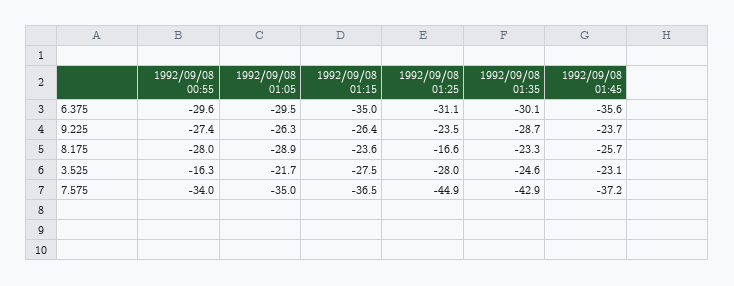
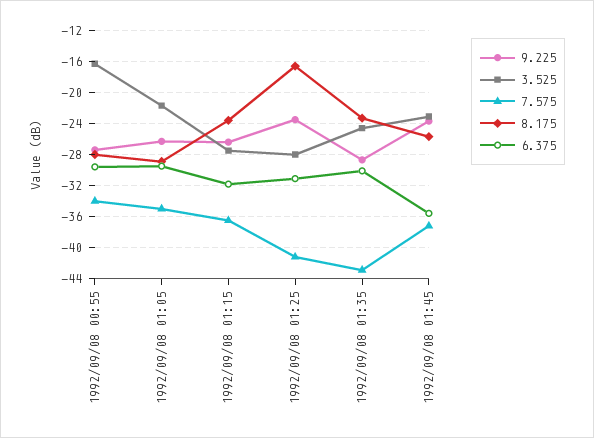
  {
    "6.375": {
      "1992/09/08 00:55": -29.6,
      "1992/09/08 01:05": -29.5,
-     "1992/09/08 01:15": -35,
+     "1992/09/08 01:15": -32,
      "1992/09/08 01:25": -31.1,
      "1992/09/08 01:35": -30.1,
      "1992/09/08 01:45": -35.6
    },
    "9.225": {
      "1992/09/08 00:55": -27.4,
      "1992/09/08 01:05": -26.3,
      "1992/09/08 01:15": -26.4,
      "1992/09/08 01:25": -23.5,
      "1992/09/08 01:35": -28.7,
      "1992/09/08 01:45": -23.7
    },
    "8.175": {
      "1992/09/08 00:55": -28,
      "1992/09/08 01:05": -28.9,
      "1992/09/08 01:15": -23.6,
      "1992/09/08 01:25": -16.6,
      "1992/09/08 01:35": -23.3,
      "1992/09/08 01:45": -25.7
    },
    "3.525": {
      "1992/09/08 00:55": -16.3,
      "1992/09/08 01:05": -21.7,
      "1992/09/08 01:15": -27.5,
      "1992/09/08 01:25": -28,
      "1992/09/08 01:35": -24.6,
      "1992/09/08 01:45": -23.1
    },
    "7.575": {
      "1992/09/08 00:55": -34,
      "1992/09/08 01:05": -35,
      "1992/09/08 01:15": -36.5,
-     "1992/09/08 01:25": -44.9,
+     "1992/09/08 01:25": -41,
      "1992/09/08 01:35": -42.9,
      "1992/09/08 01:45": -37.2
    }
  }

